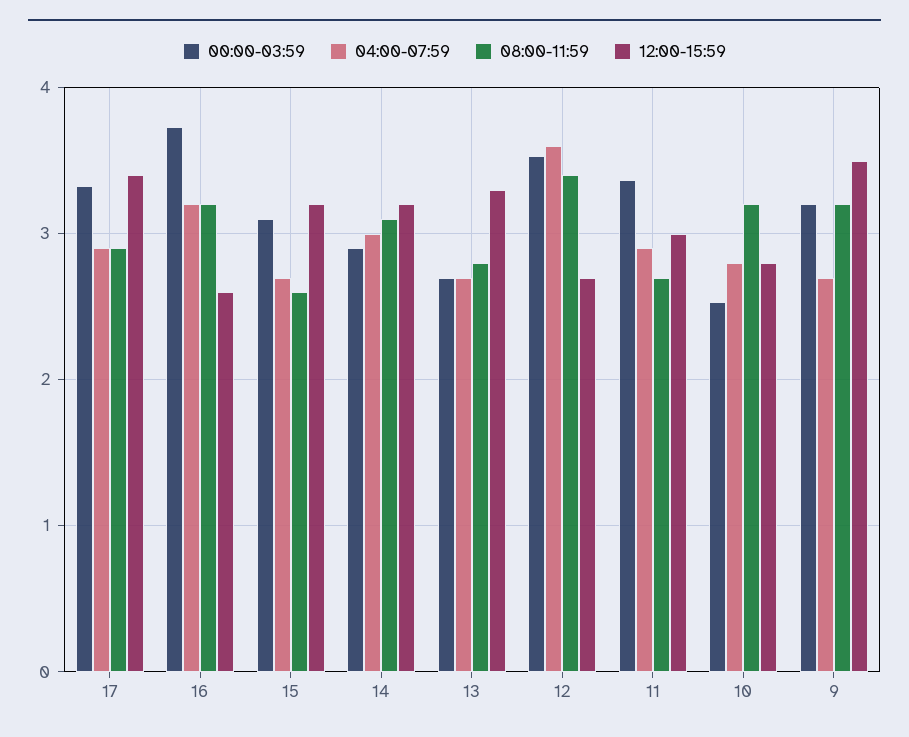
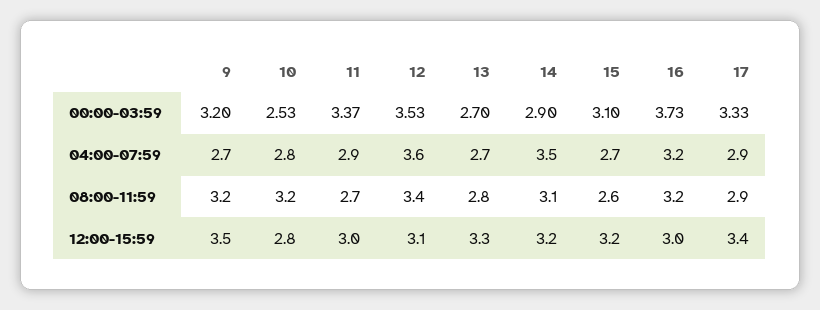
  {
    "00:00-03:59": {
      "17": 3.33,
      "16": 3.73,
      "15": 3.1,
      "14": 2.9,
      "13": 2.7,
      "12": 3.53,
      "11": 3.37,
      "10": 2.53,
      "9": 3.2
    },
    "04:00-07:59": {
      "17": 2.9,
      "16": 3.2,
      "15": 2.7,
-     "14": 3,
+     "14": 3.5,
      "13": 2.7,
      "12": 3.6,
      "11": 2.9,
      "10": 2.8,
      "9": 2.7
    },
    "08:00-11:59": {
      "17": 2.9,
      "16": 3.2,
      "15": 2.6,
      "14": 3.1,
      "13": 2.8,
      "12": 3.4,
      "11": 2.7,
      "10": 3.2,
      "9": 3.2
    },
    "12:00-15:59": {
      "17": 3.4,
-     "16": 2.6,
+     "16": 3,
      "15": 3.2,
      "14": 3.2,
      "13": 3.3,
-     "12": 2.7,
+     "12": 3.1,
      "11": 3,
      "10": 2.8,
      "9": 3.5
    }
  }

